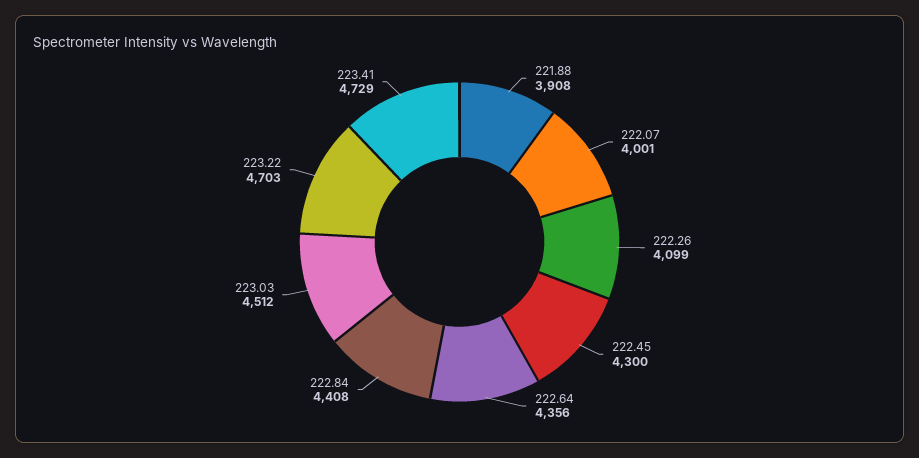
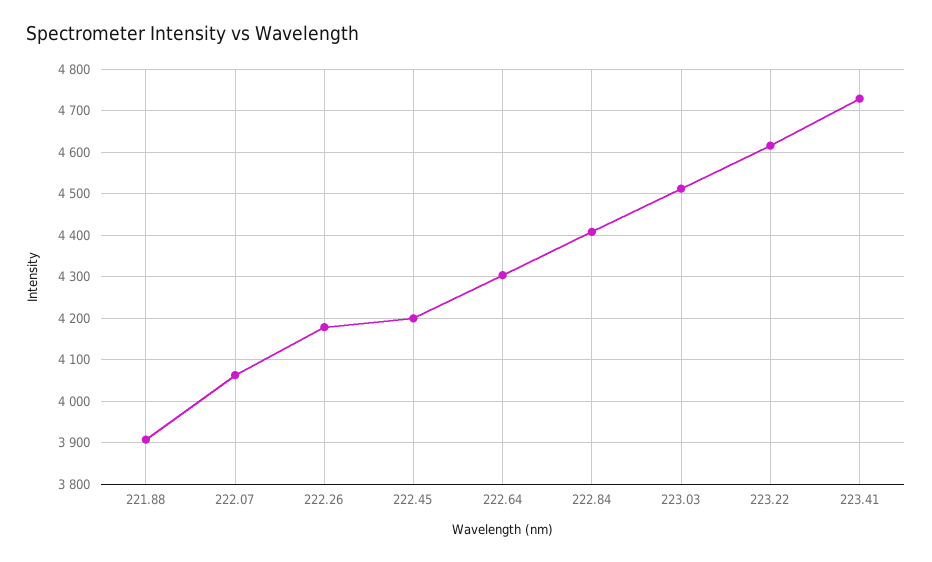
  {
    "221.88": 3908,
-   "222.07": 4001,
+   "222.07": 4060,
-   "222.26": 4099,
+   "222.26": 4180,
-   "222.45": 4300,
+   "222.45": 4200,
-   "222.64": 4356,
+   "222.64": 4300,
    "222.84": 4408,
    "223.03": 4512,
-   "223.22": 4703,
+   "223.22": 4620,
    "223.41": 4729
  }

